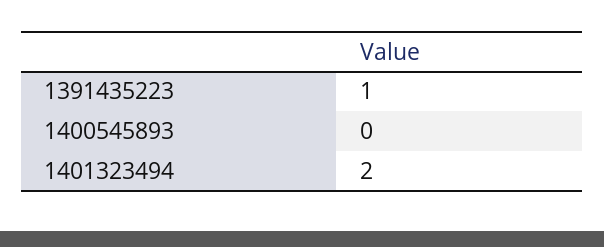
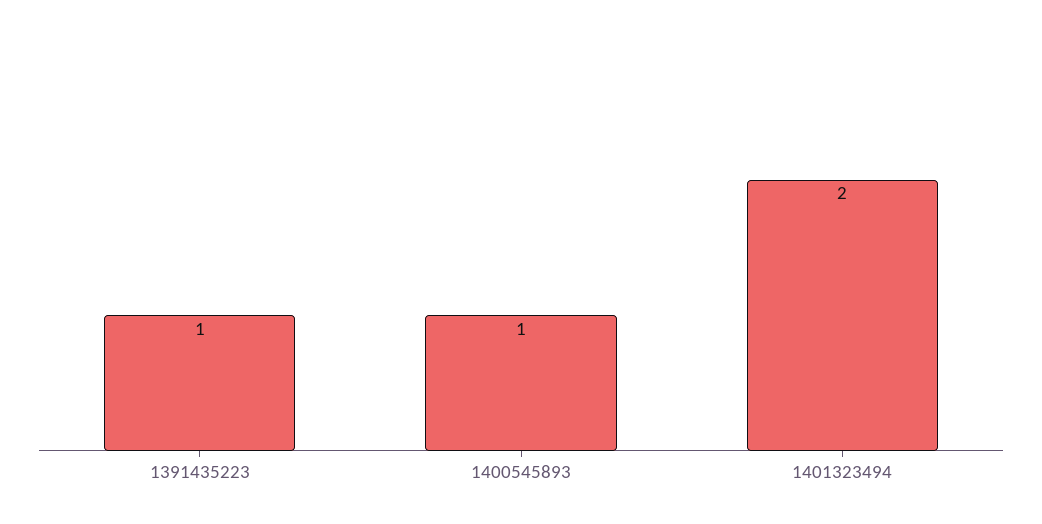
  {
    "1391435223": 1,
-   "1400545893": 0,
+   "1400545893": 1,
    "1401323494": 2
  }

